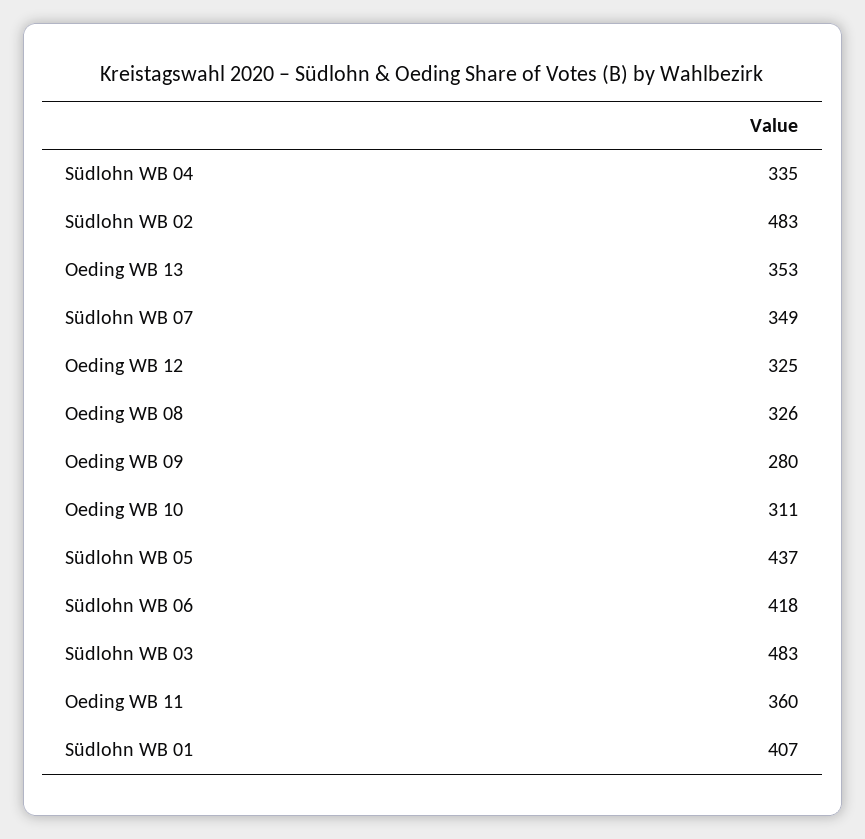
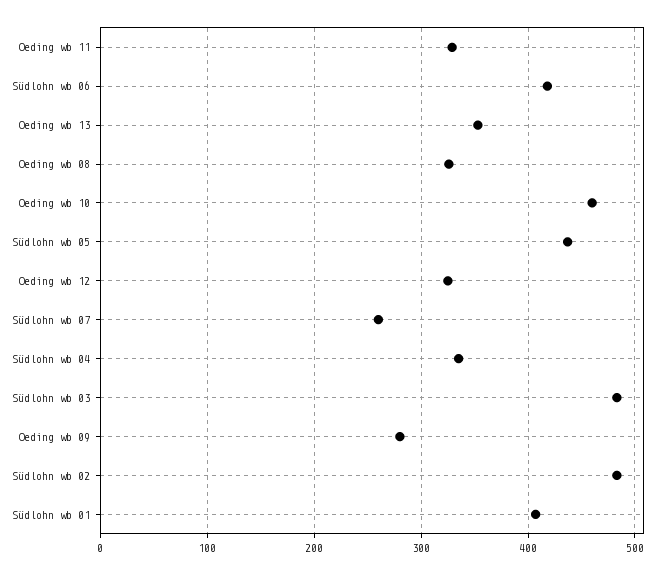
  {
    "Südlohn WB 04": 335,
    "Südlohn WB 02": 483,
    "Oeding WB 13": 353,
-   "Südlohn WB 07": 349,
+   "Südlohn WB 07": 260,
    "Oeding WB 12": 325,
    "Oeding WB 08": 326,
    "Oeding WB 09": 280,
-   "Oeding WB 10": 311,
+   "Oeding WB 10": 460,
    "Südlohn WB 05": 437,
    "Südlohn WB 06": 418,
    "Südlohn WB 03": 483,
-   "Oeding WB 11": 360,
+   "Oeding WB 11": 330,
    "Südlohn WB 01": 407
  }

